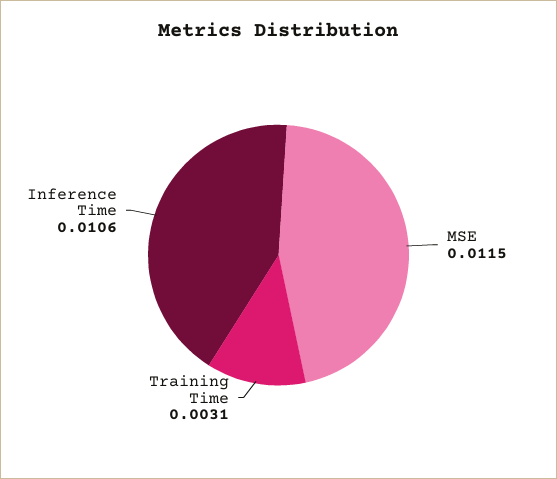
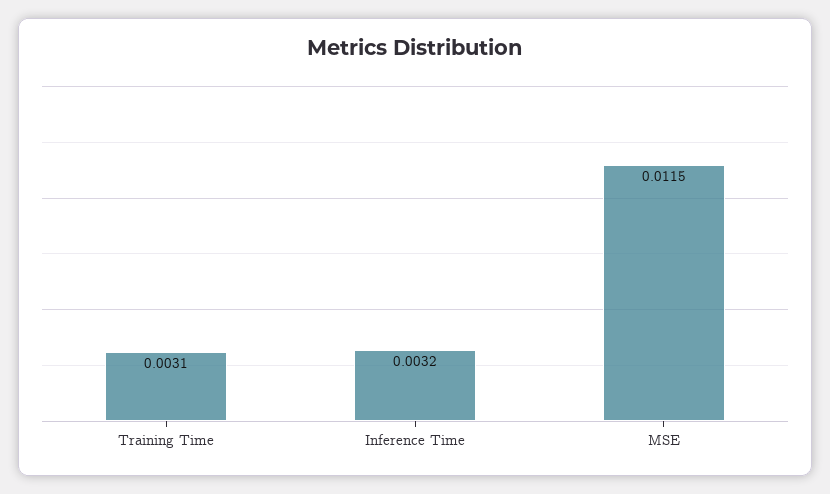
  {
    "MSE": 0.0115,
    "Training Time": 0.0031,
-   "Inference Time": 0.0106
+   "Inference Time": 0.0032
  }

